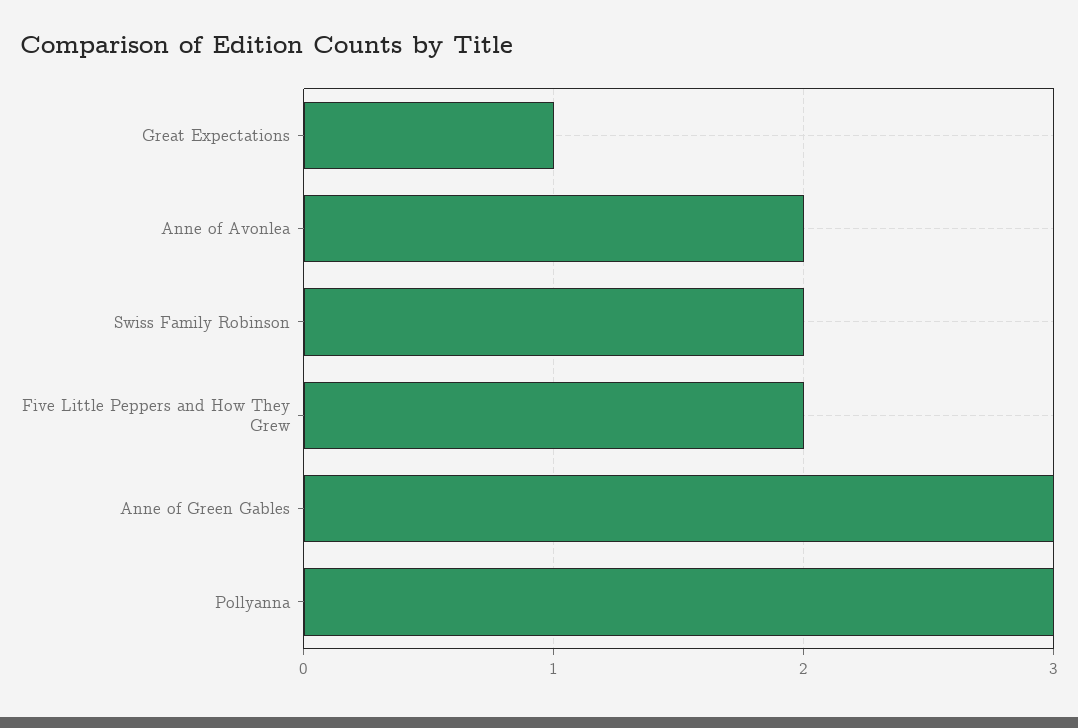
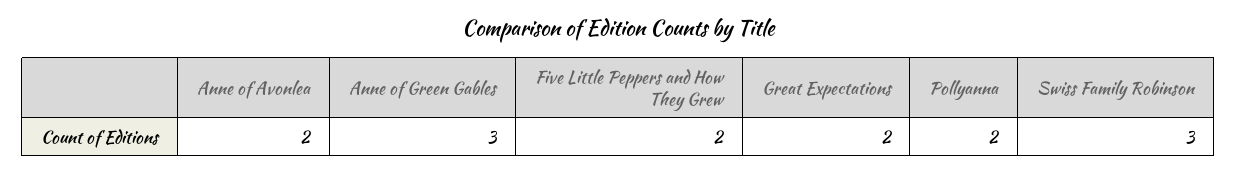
  {
-   "Great Expectations": 1,
+   "Great Expectations": 2,
    "Anne of Avonlea": 2,
-   "Swiss Family Robinson": 2,
+   "Swiss Family Robinson": 3,
    "Five Little Peppers and How They Grew": 2,
    "Anne of Green Gables": 3,
-   "Pollyanna": 3
+   "Pollyanna": 2
  }

